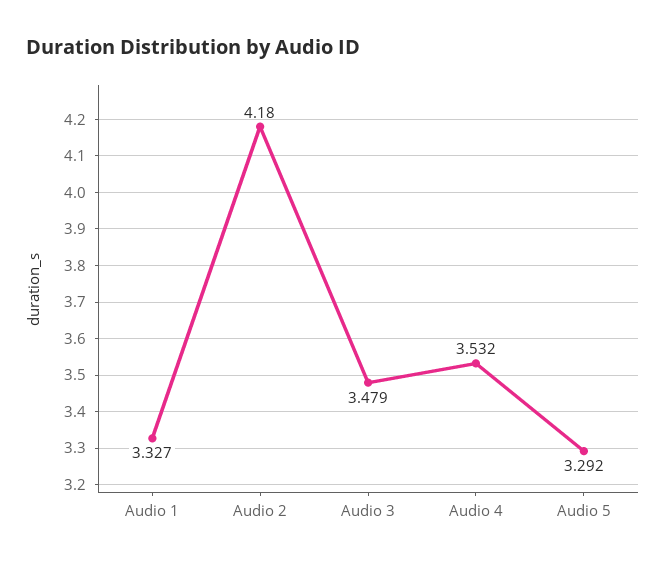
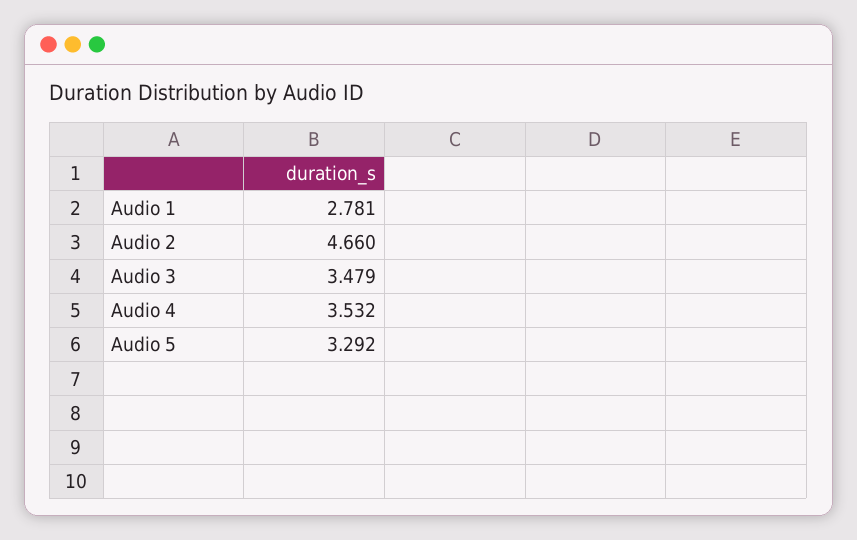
  {
-   "Audio 1": 3.327,
+   "Audio 1": 2.781,
-   "Audio 2": 4.18,
+   "Audio 2": 4.66,
    "Audio 3": 3.479,
    "Audio 4": 3.532,
    "Audio 5": 3.292
  }

